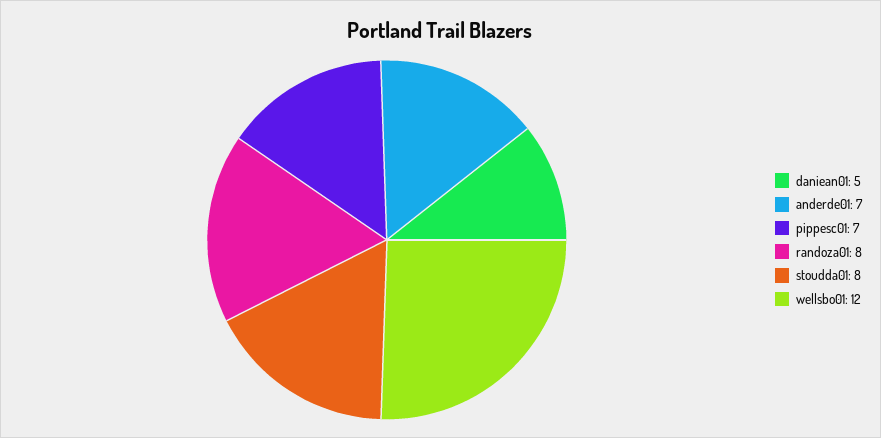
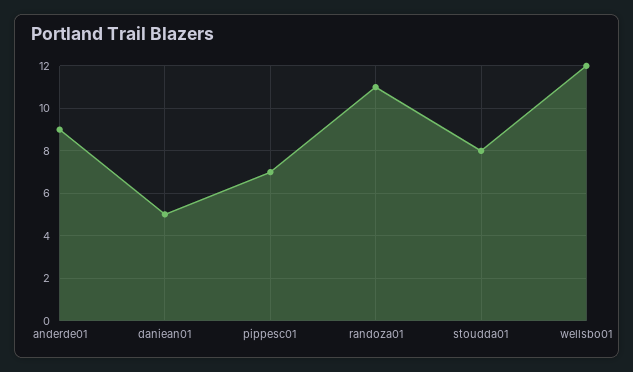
  {
    "daniean01": 5,
-   "anderde01": 7,
+   "anderde01": 9,
    "pippesc01": 7,
-   "randoza01": 8,
+   "randoza01": 11,
    "stoudda01": 8,
    "wellsbo01": 12
  }

